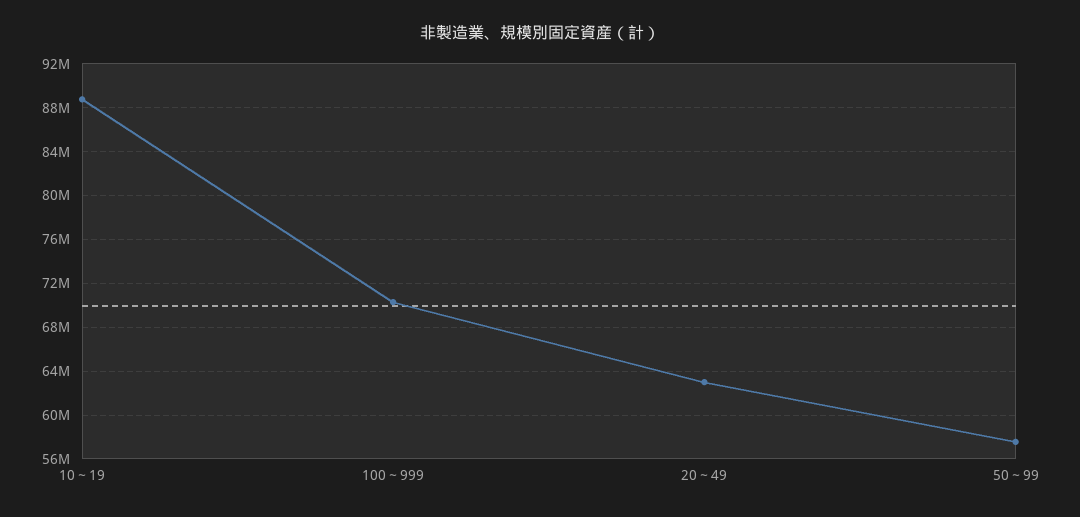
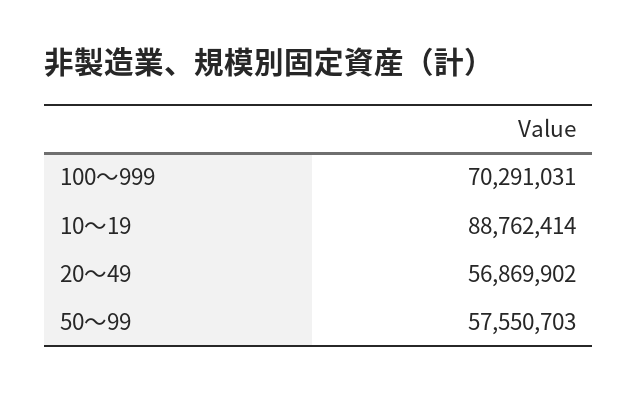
  {
    "10～19": 88762414,
    "100～999": 70291031,
-   "20～49": 63000000,
+   "20～49": 56869902,
    "50～99": 57550703
  }

